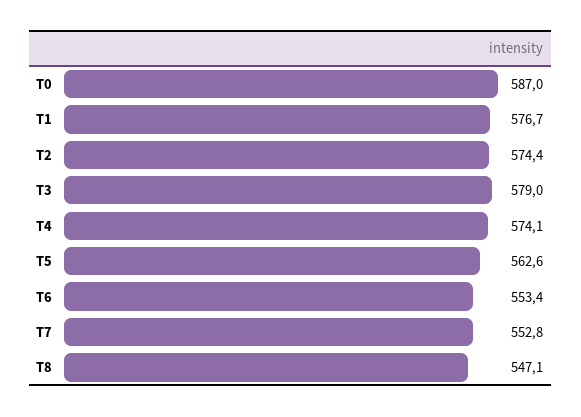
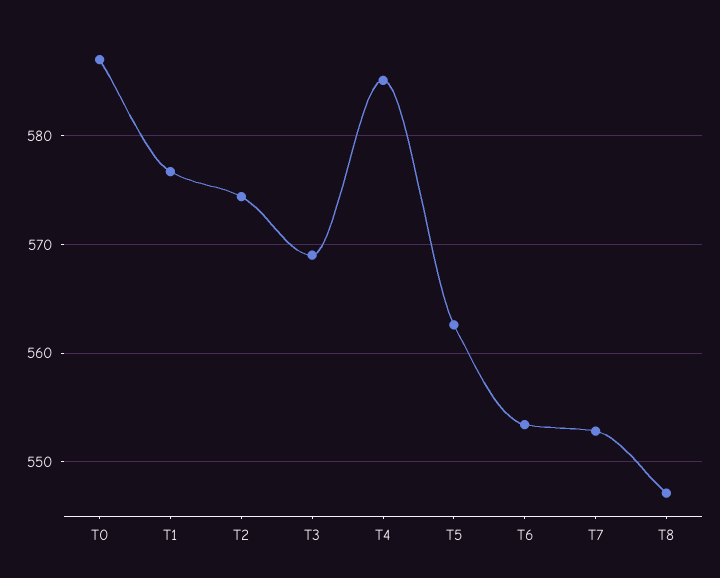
  {
    "T0": 587,
    "T1": 576.7,
    "T2": 574.4,
-   "T3": 579,
+   "T3": 569,
-   "T4": 574.1,
+   "T4": 585,
    "T5": 562.6,
    "T6": 553.4,
    "T7": 552.8,
    "T8": 547.1
  }

